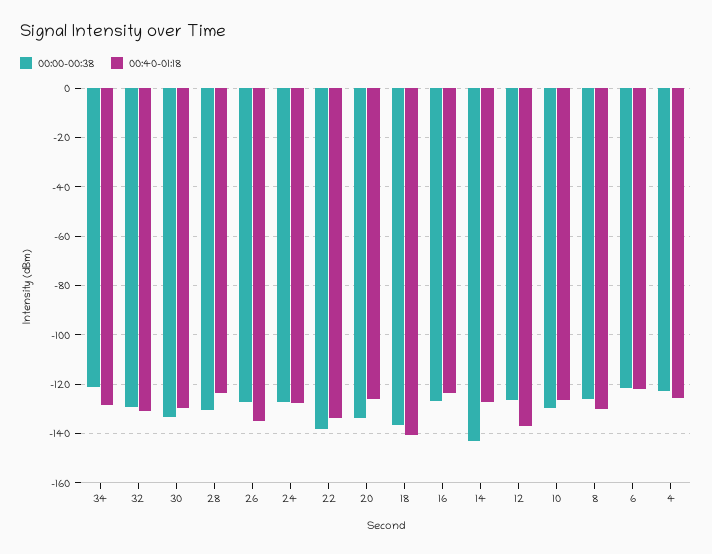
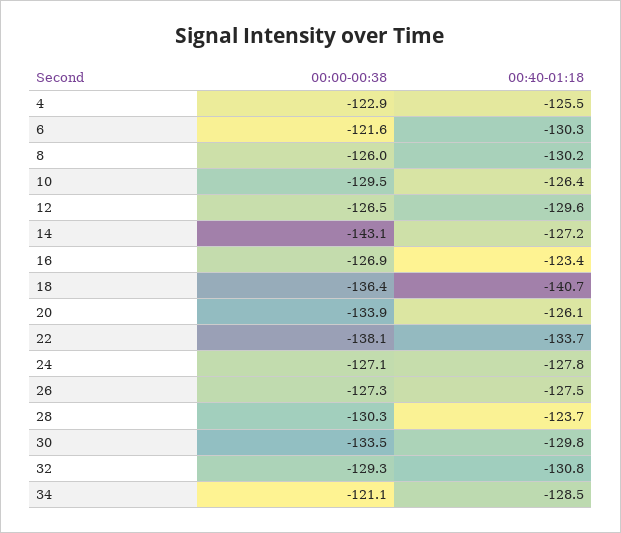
  {
    "00:00-00:38": {
      "34": -121.1,
      "32": -129.3,
      "30": -133.5,
      "28": -130.3,
      "26": -127.3,
      "24": -127.1,
      "22": -138.1,
      "20": -133.9,
      "18": -136.4,
      "16": -126.9,
      "14": -143.1,
      "12": -126.5,
      "10": -129.5,
      "8": -126,
      "6": -121.6,
      "4": -122.9
    },
    "00:40-01:18": {
      "34": -128.5,
      "32": -130.8,
      "30": -129.8,
      "28": -123.7,
-     "26": -135,
+     "26": -127.5,
      "24": -127.8,
      "22": -133.7,
      "20": -126.1,
      "18": -140.7,
      "16": -123.4,
      "14": -127.2,
-     "12": -137.5,
+     "12": -129.6,
      "10": -126.4,
      "8": -130.2,
-     "6": -122.5,
+     "6": -130.3,
      "4": -125.5
    }
  }

